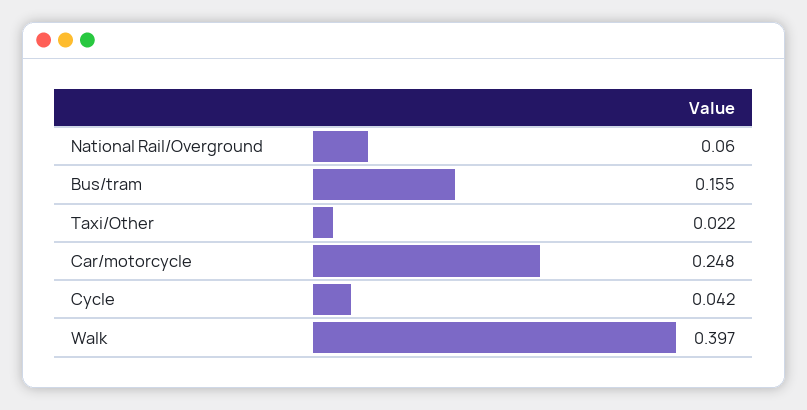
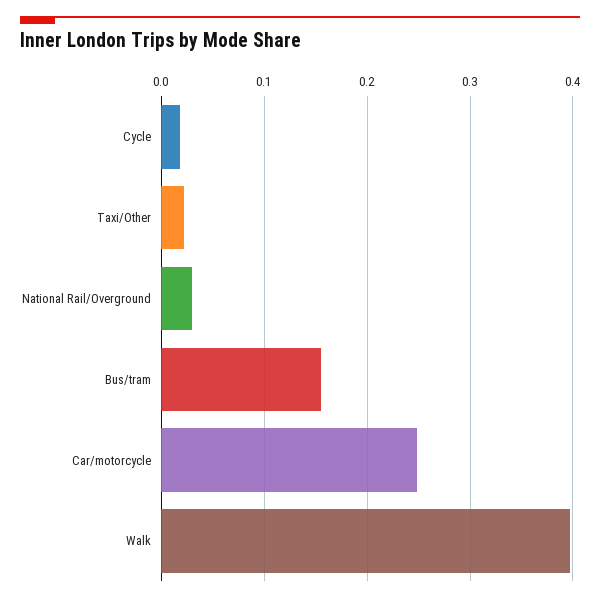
  {
-   "National Rail/Overground": 0.06,
+   "National Rail/Overground": 0.03,
    "Bus/tram": 0.155,
    "Taxi/Other": 0.022,
    "Car/motorcycle": 0.248,
-   "Cycle": 0.042,
+   "Cycle": 0.02,
    "Walk": 0.397
  }

